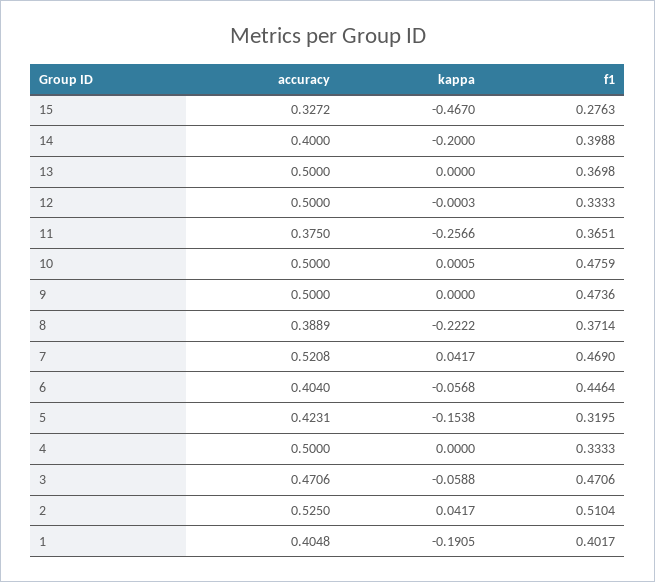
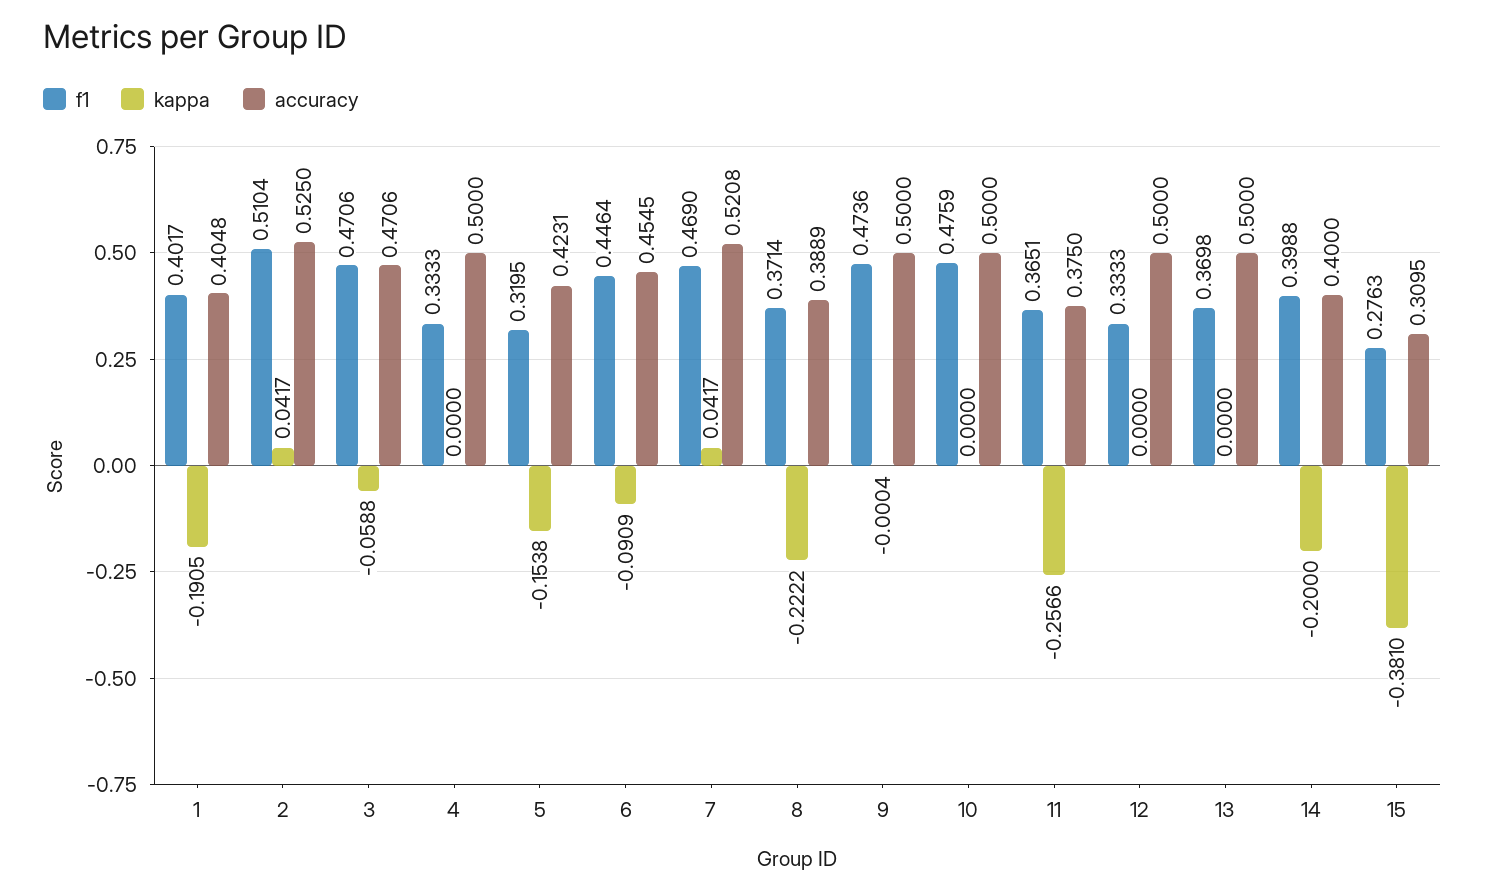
  {
    "accuracy": {
-     "15": 0.3272,
+     "15": 0.3095,
      "14": 0.4,
      "13": 0.5,
      "12": 0.5,
      "11": 0.375,
      "10": 0.5,
      "9": 0.5,
      "8": 0.3889,
      "7": 0.5208,
-     "6": 0.404,
+     "6": 0.4545,
      "5": 0.4231,
      "4": 0.5,
      "3": 0.4706,
      "2": 0.525,
      "1": 0.4048
    },
    "kappa": {
-     "15": -0.467,
+     "15": -0.381,
      "14": -0.2,
      "13": 0,
-     "12": -0.0003,
+     "12": 0,
      "11": -0.2566,
-     "10": 0.0005,
+     "10": 0,
-     "9": 0,
+     "9": -0.0004,
      "8": -0.2222,
      "7": 0.0417,
-     "6": -0.0568,
+     "6": -0.0909,
      "5": -0.1538,
      "4": 0,
      "3": -0.0588,
      "2": 0.0417,
      "1": -0.1905
    },
    "f1": {
      "15": 0.2763,
      "14": 0.3988,
      "13": 0.3698,
      "12": 0.3333,
      "11": 0.3651,
      "10": 0.4759,
      "9": 0.4736,
      "8": 0.3714,
      "7": 0.469,
      "6": 0.4464,
      "5": 0.3195,
      "4": 0.3333,
      "3": 0.4706,
      "2": 0.5104,
      "1": 0.4017
    }
  }

